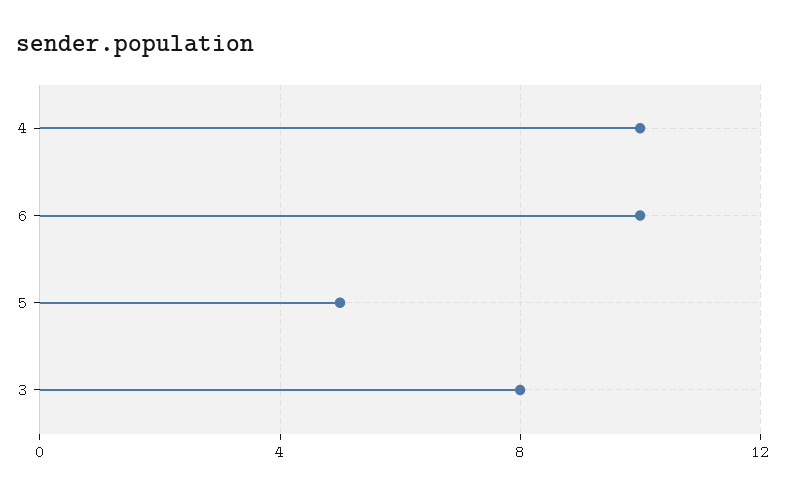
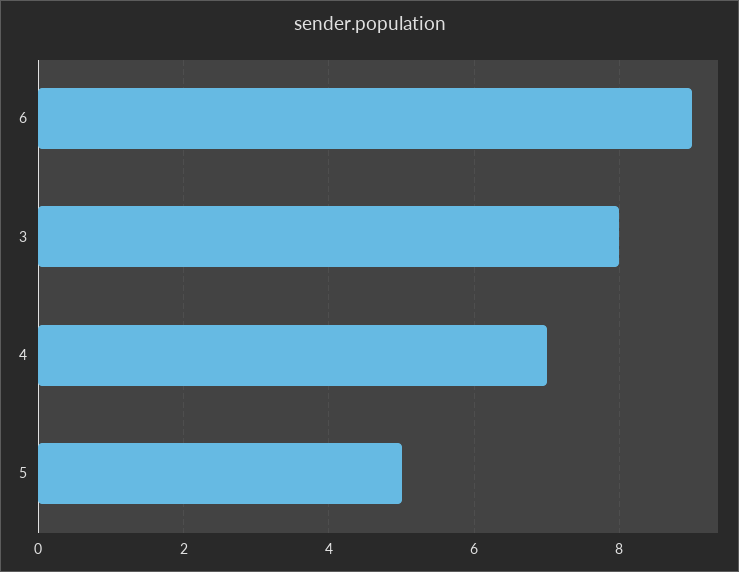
  {
-   "4": 10,
+   "4": 7,
-   "6": 10,
+   "6": 9,
    "5": 5,
    "3": 8
  }

